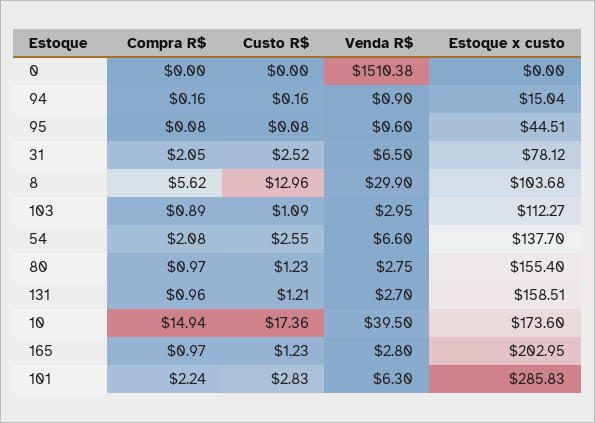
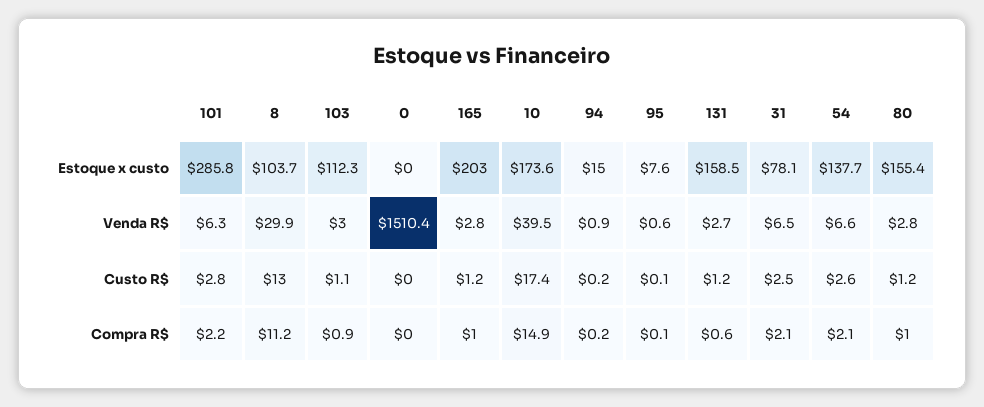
  {
    "Compra R$": {
      "0": 0,
      "94": 0.16,
      "95": 0.08,
      "31": 2.05,
-     "8": 5.62,
+     "8": 11.2,
      "103": 0.89,
      "54": 2.08,
      "80": 0.97,
-     "131": 0.96,
+     "131": 0.6,
      "10": 14.94,
      "165": 0.97,
      "101": 2.24
    },
    "Custo R$": {
      "0": 0,
      "94": 0.16,
      "95": 0.08,
      "31": 2.52,
      "8": 12.96,
      "103": 1.09,
      "54": 2.55,
      "80": 1.23,
      "131": 1.21,
      "10": 17.36,
      "165": 1.23,
      "101": 2.83
    },
    "Venda R$": {
      "0": 1510.38,
      "94": 0.9,
      "95": 0.6,
      "31": 6.5,
      "8": 29.9,
      "103": 2.95,
      "54": 6.6,
      "80": 2.75,
      "131": 2.7,
      "10": 39.5,
      "165": 2.8,
      "101": 6.3
    },
    "Estoque x custo": {
      "0": 0,
      "94": 15.04,
-     "95": 44.51,
+     "95": 7.6,
      "31": 78.12,
      "8": 103.68,
      "103": 112.27,
      "54": 137.7,
      "80": 155.4,
      "131": 158.51,
      "10": 173.6,
      "165": 202.95,
      "101": 285.83
    }
  }

